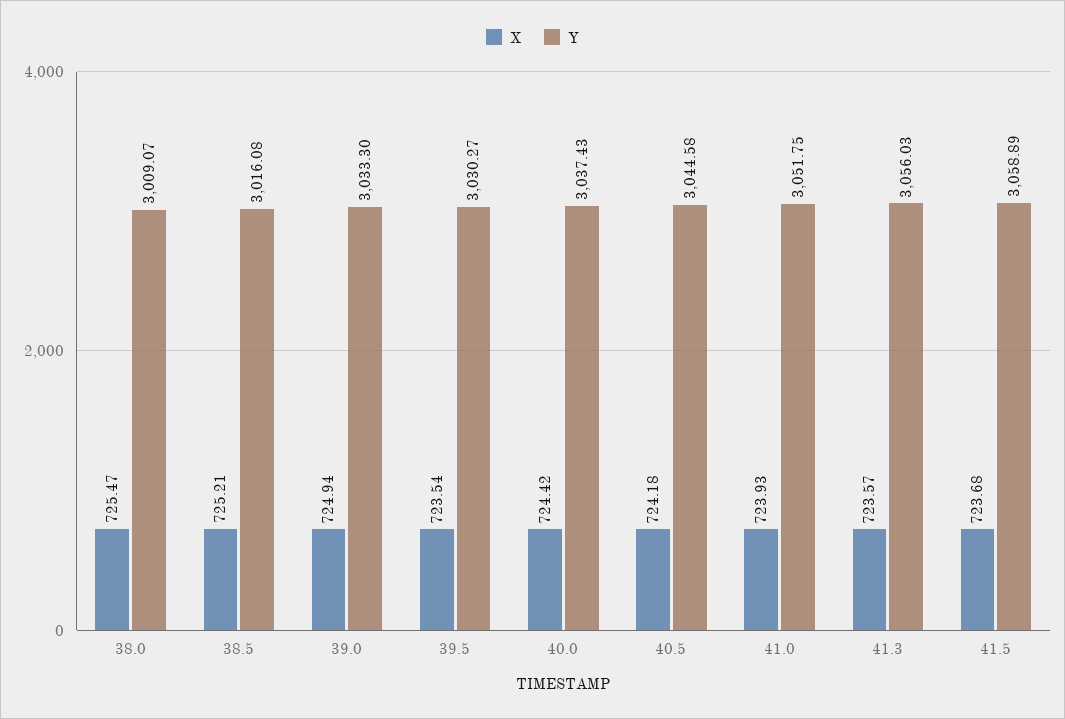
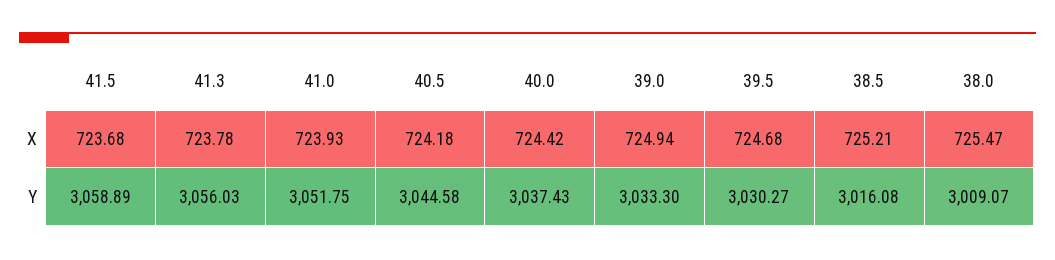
  {
    "X": {
      "38.0": 725.47,
      "38.5": 725.21,
      "39.0": 724.94,
-     "39.5": 723.54,
+     "39.5": 724.68,
      "40.0": 724.42,
      "40.5": 724.18,
      "41.0": 723.93,
-     "41.3": 723.57,
+     "41.3": 723.78,
      "41.5": 723.68
    },
    "Y": {
      "38.0": 3009.07,
      "38.5": 3016.08,
      "39.0": 3033.3,
      "39.5": 3030.27,
      "40.0": 3037.43,
      "40.5": 3044.58,
      "41.0": 3051.75,
      "41.3": 3056.03,
      "41.5": 3058.89
    }
  }

